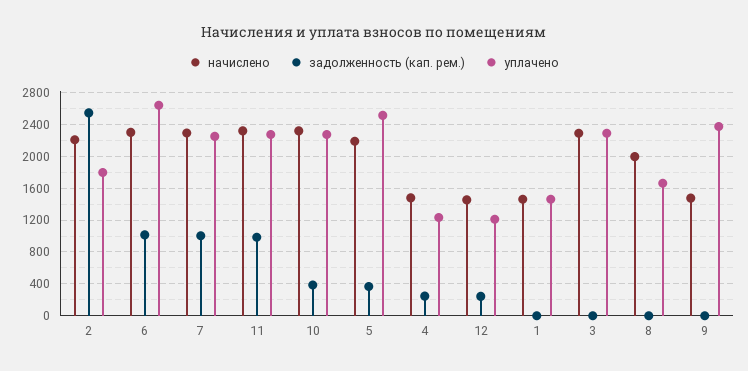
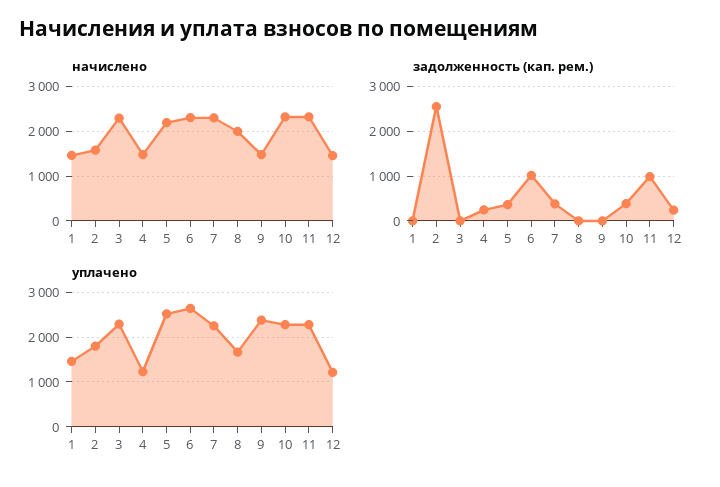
  {
    "начислено": {
-     "2": 2200,
+     "2": 1600,
      "6": 2300,
      "7": 2300,
      "11": 2300,
      "10": 2300,
      "5": 2200,
      "4": 1500,
      "12": 1500,
      "1": 1500,
      "3": 2300,
      "8": 2000,
      "9": 1500
    },
    "задолженность (кап. рем.)": {
      "2": 2500,
      "6": 1000,
-     "7": 1000,
+     "7": 400,
      "11": 1000,
      "10": 400,
      "5": 400,
      "4": 200,
      "12": 200,
      "1": 0,
      "3": 0,
      "8": 0,
      "9": 0
    },
    "уплачено": {
      "2": 1800,
      "6": 2600,
      "7": 2200,
      "11": 2300,
      "10": 2300,
      "5": 2500,
      "4": 1200,
      "12": 1200,
      "1": 1500,
      "3": 2300,
      "8": 1700,
      "9": 2400
    }
  }

